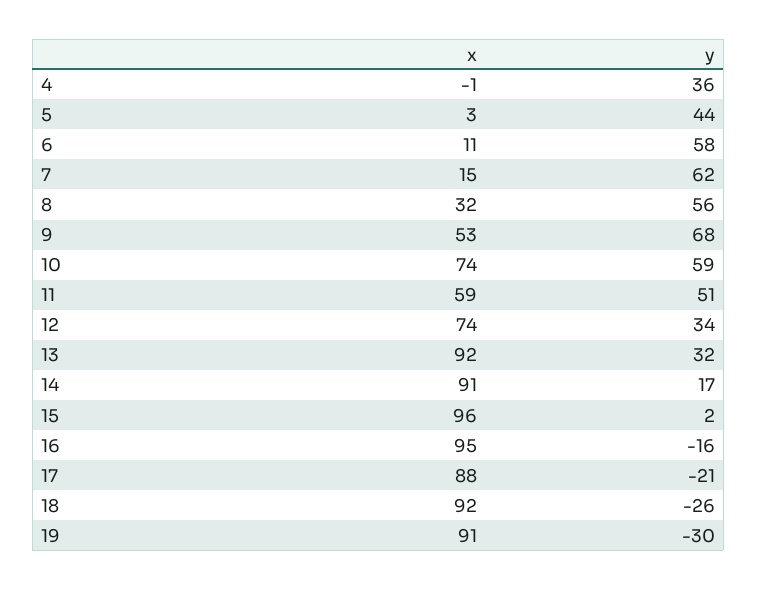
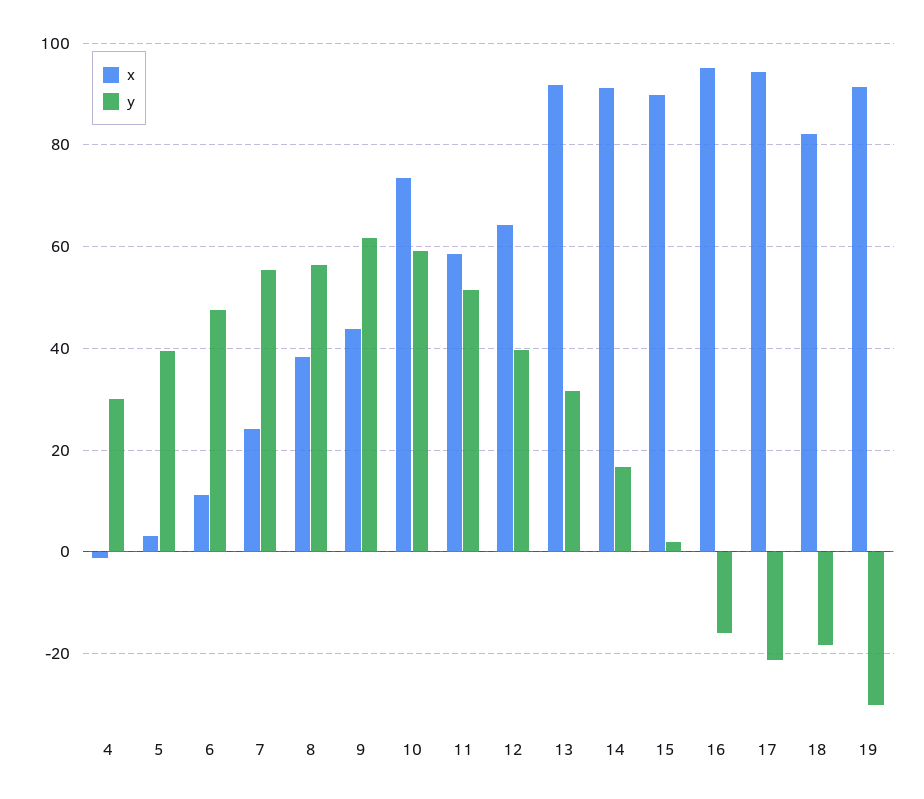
  {
    "x": {
      "4": -1,
      "5": 3,
      "6": 11,
-     "7": 15,
+     "7": 24,
-     "8": 32,
+     "8": 38,
-     "9": 53,
+     "9": 44,
      "10": 74,
      "11": 59,
-     "12": 74,
+     "12": 64,
      "13": 92,
      "14": 91,
-     "15": 96,
+     "15": 90,
      "16": 95,
-     "17": 88,
+     "17": 94,
-     "18": 92,
+     "18": 82,
      "19": 91
    },
    "y": {
-     "4": 36,
+     "4": 30,
-     "5": 44,
+     "5": 40,
-     "6": 58,
+     "6": 48,
-     "7": 62,
+     "7": 56,
      "8": 56,
-     "9": 68,
+     "9": 62,
      "10": 59,
      "11": 51,
-     "12": 34,
+     "12": 40,
      "13": 32,
      "14": 17,
      "15": 2,
      "16": -16,
      "17": -21,
-     "18": -26,
+     "18": -18,
      "19": -30
    }
  }

